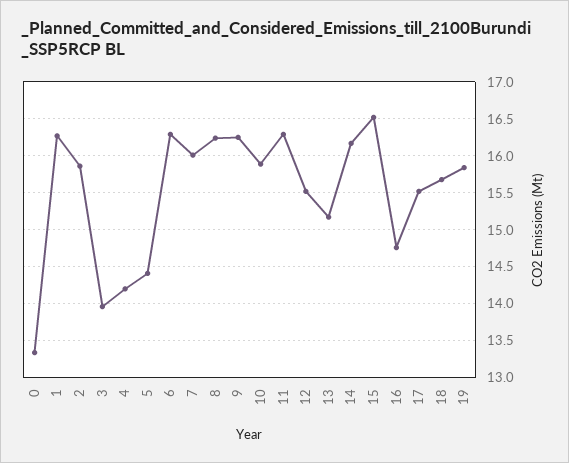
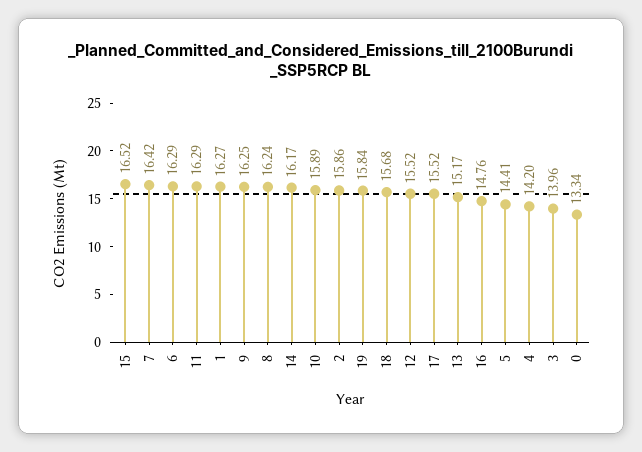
  {
    "0": 13.34,
    "1": 16.27,
    "2": 15.86,
    "3": 13.96,
    "4": 14.2,
    "5": 14.41,
    "6": 16.29,
-   "7": 16,
+   "7": 16.42,
    "8": 16.24,
    "9": 16.25,
    "10": 15.89,
    "11": 16.29,
    "12": 15.52,
    "13": 15.17,
    "14": 16.17,
    "15": 16.52,
    "16": 14.76,
    "17": 15.52,
    "18": 15.68,
    "19": 15.84
  }

